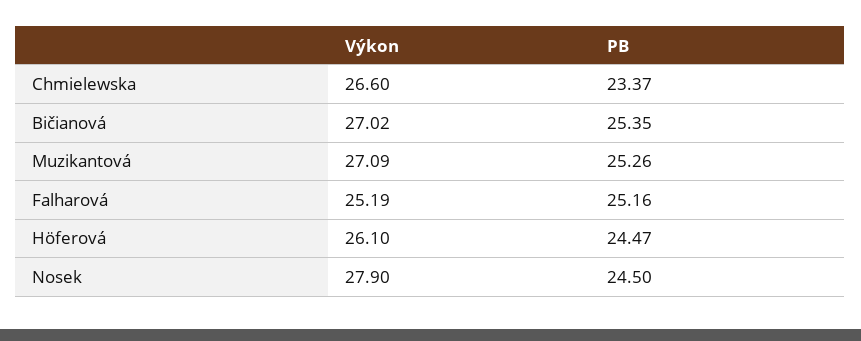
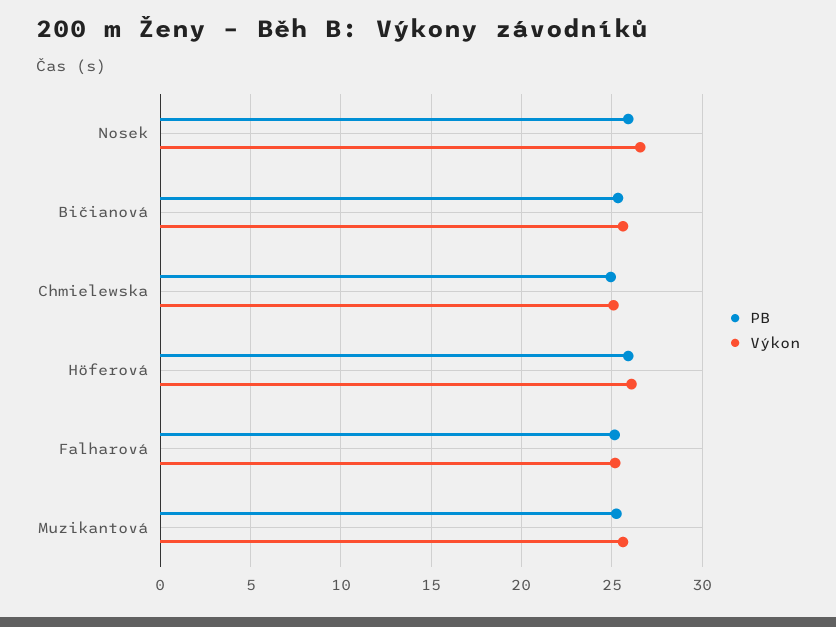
  {
    "Výkon": {
-     "Chmielewska": 26.6,
+     "Chmielewska": 25,
-     "Bičianová": 27.02,
+     "Bičianová": 25.5,
-     "Muzikantová": 27.09,
+     "Muzikantová": 25.5,
      "Falharová": 25.19,
      "Höferová": 26.1,
-     "Nosek": 27.9
+     "Nosek": 26.5
    },
    "PB": {
-     "Chmielewska": 23.37,
+     "Chmielewska": 25,
      "Bičianová": 25.35,
      "Muzikantová": 25.26,
      "Falharová": 25.16,
-     "Höferová": 24.47,
+     "Höferová": 26,
-     "Nosek": 24.5
+     "Nosek": 26
    }
  }

